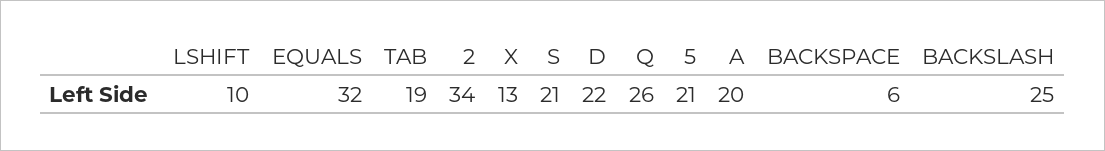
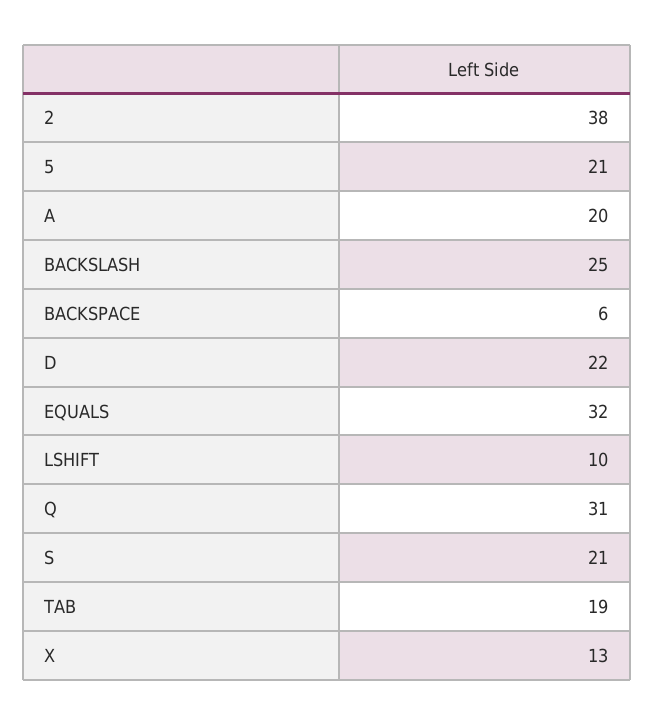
  {
    "LSHIFT": 10,
    "EQUALS": 32,
    "TAB": 19,
-   "2": 34,
+   "2": 38,
    "X": 13,
    "S": 21,
    "D": 22,
-   "Q": 26,
+   "Q": 31,
    "5": 21,
    "A": 20,
    "BACKSPACE": 6,
    "BACKSLASH": 25
  }

